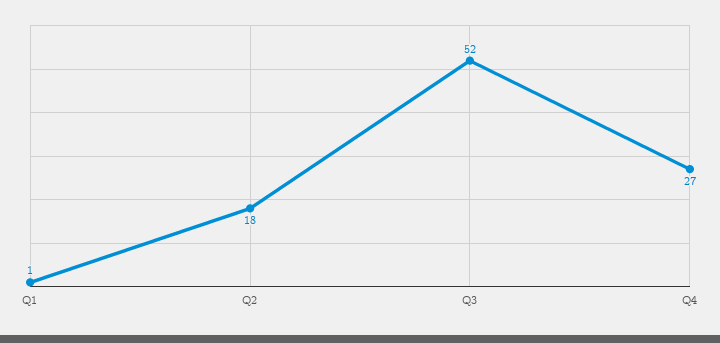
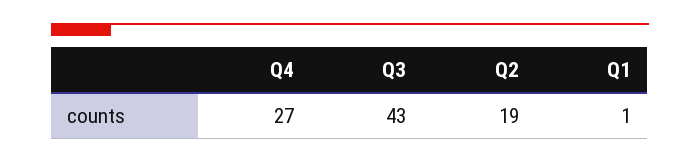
  {
    "Q1": 1,
-   "Q2": 18,
+   "Q2": 19,
-   "Q3": 52,
+   "Q3": 43,
    "Q4": 27
  }

